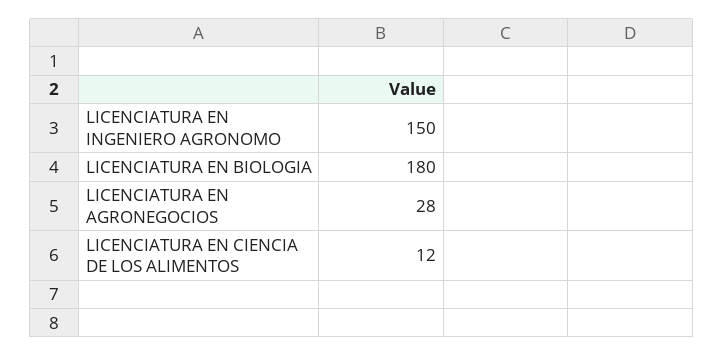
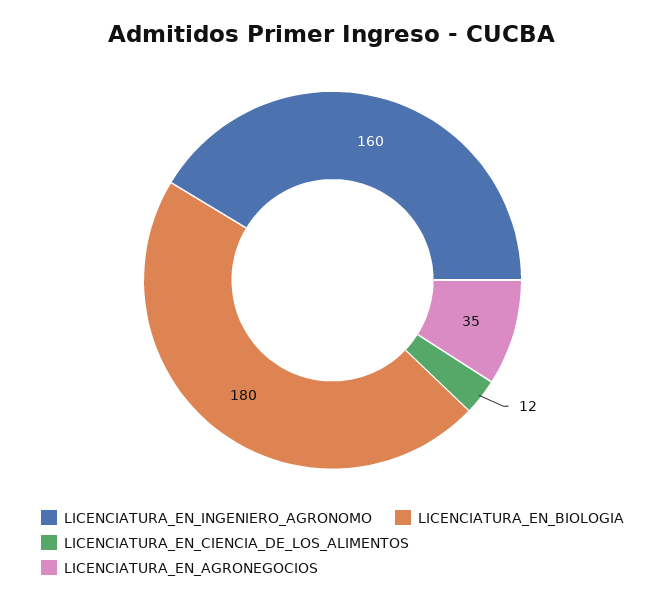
  {
-   "LICENCIATURA EN INGENIERO AGRONOMO": 150,
+   "LICENCIATURA EN INGENIERO AGRONOMO": 160,
    "LICENCIATURA EN BIOLOGIA": 180,
-   "LICENCIATURA EN AGRONEGOCIOS": 28,
+   "LICENCIATURA EN AGRONEGOCIOS": 35,
    "LICENCIATURA EN CIENCIA DE LOS ALIMENTOS": 12
  }

